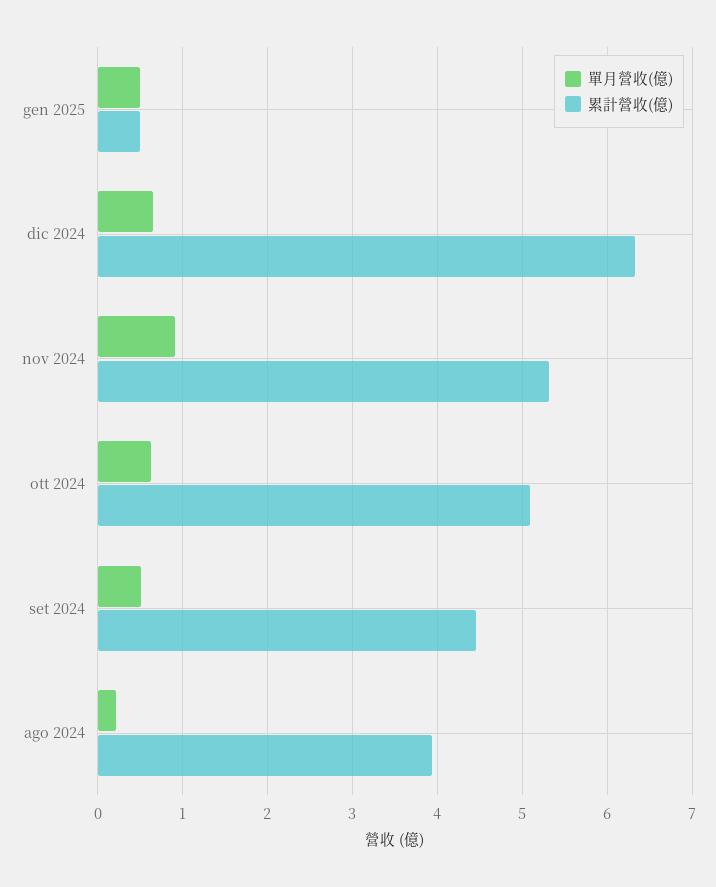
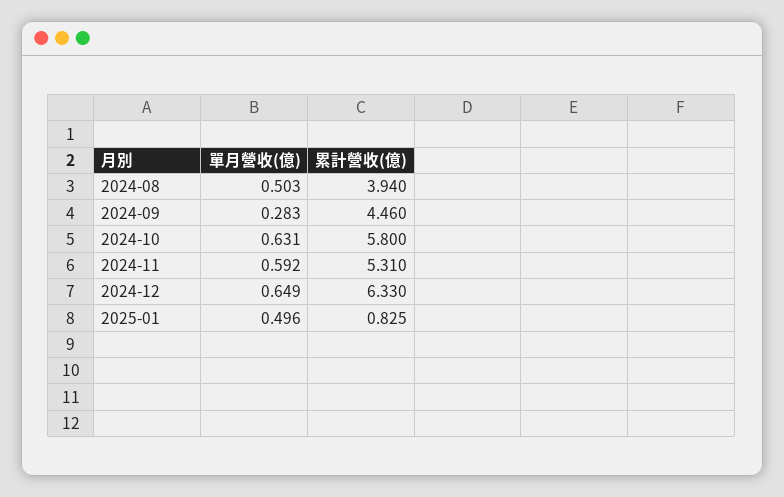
  {
    "單月營收(億)": {
      "gen 2025": 0.496,
      "dic 2024": 0.649,
-     "nov 2024": 0.9,
+     "nov 2024": 0.592,
      "ott 2024": 0.631,
-     "set 2024": 0.5,
+     "set 2024": 0.283,
-     "ago 2024": 0.2
+     "ago 2024": 0.503
    },
    "累計營收(億)": {
-     "gen 2025": 0.5,
+     "gen 2025": 0.825,
      "dic 2024": 6.33,
      "nov 2024": 5.31,
-     "ott 2024": 5.1,
+     "ott 2024": 5.8,
      "set 2024": 4.46,
      "ago 2024": 3.94
    }
  }

